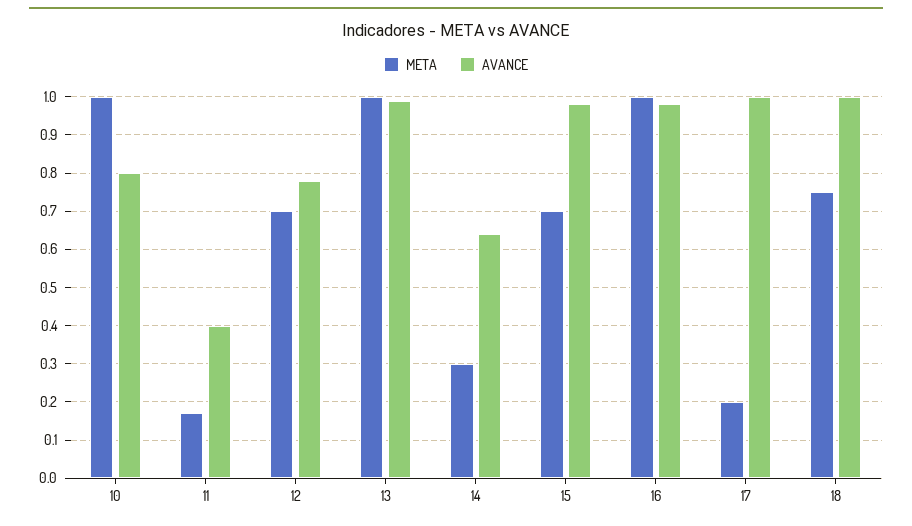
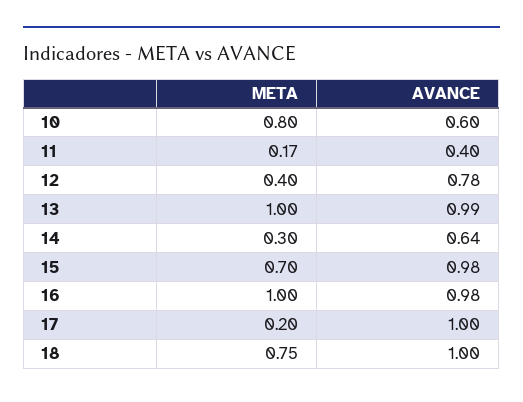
  {
    "META": {
-     "10": 1,
+     "10": 0.8,
      "11": 0.17,
-     "12": 0.7,
+     "12": 0.4,
      "13": 1,
      "14": 0.3,
      "15": 0.7,
      "16": 1,
      "17": 0.2,
      "18": 0.75
    },
    "AVANCE": {
-     "10": 0.8,
+     "10": 0.6,
      "11": 0.4,
      "12": 0.78,
      "13": 0.99,
      "14": 0.64,
      "15": 0.98,
      "16": 0.98,
      "17": 1,
      "18": 1
    }
  }

